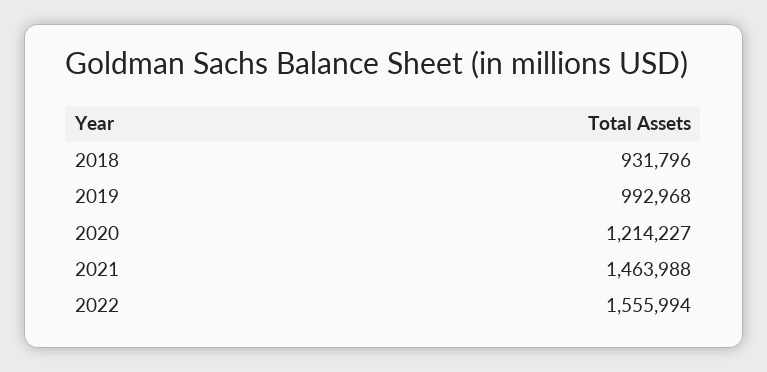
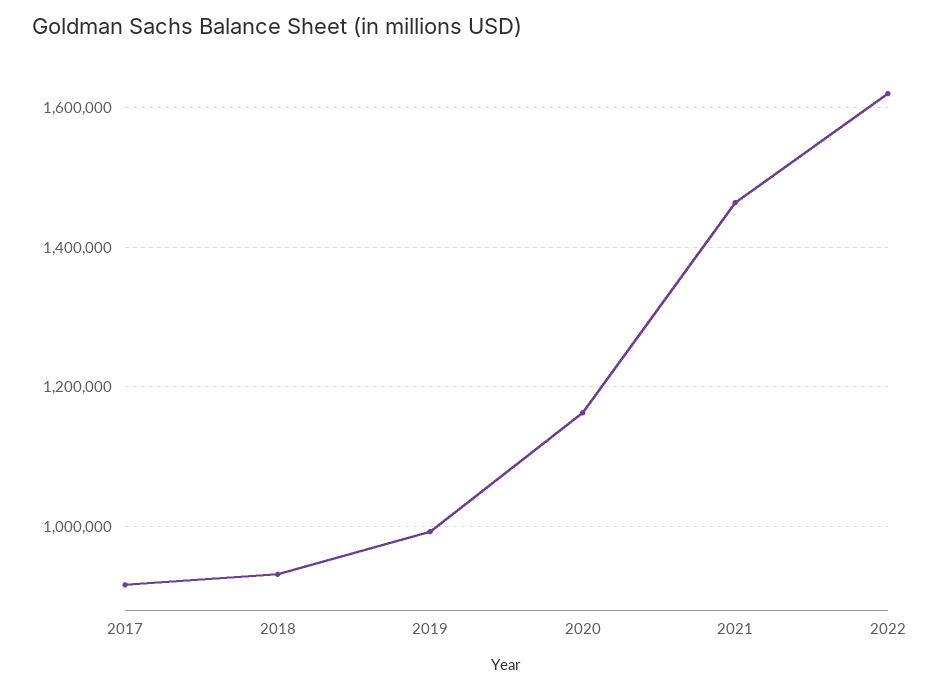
  {
    "2018": 931796,
    "2019": 992968,
-   "2020": 1214227,
+   "2020": 1160000,
    "2021": 1463988,
-   "2022": 1555994
+   "2022": 1620000,
+   "2017": 920000
  }

